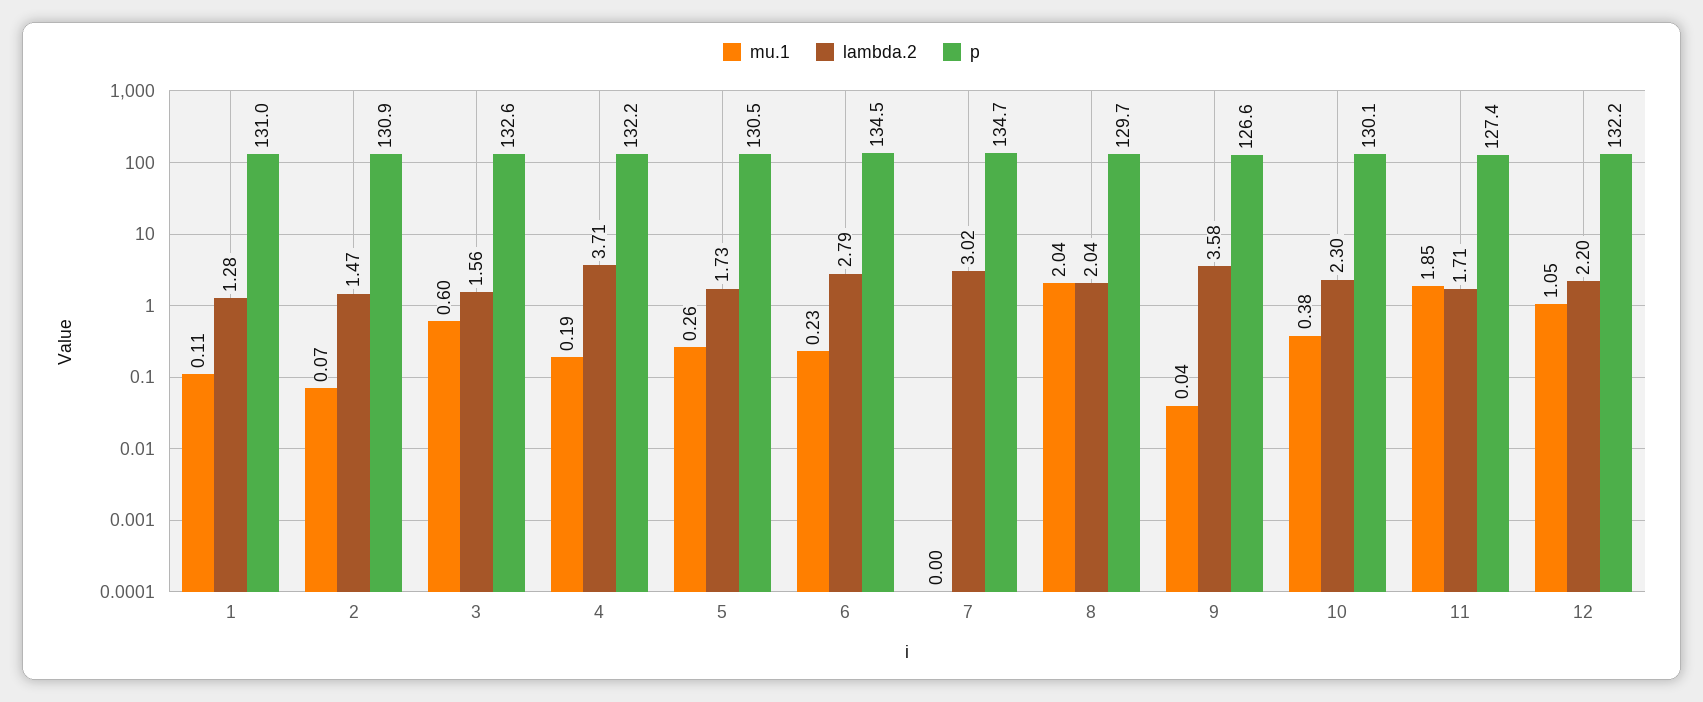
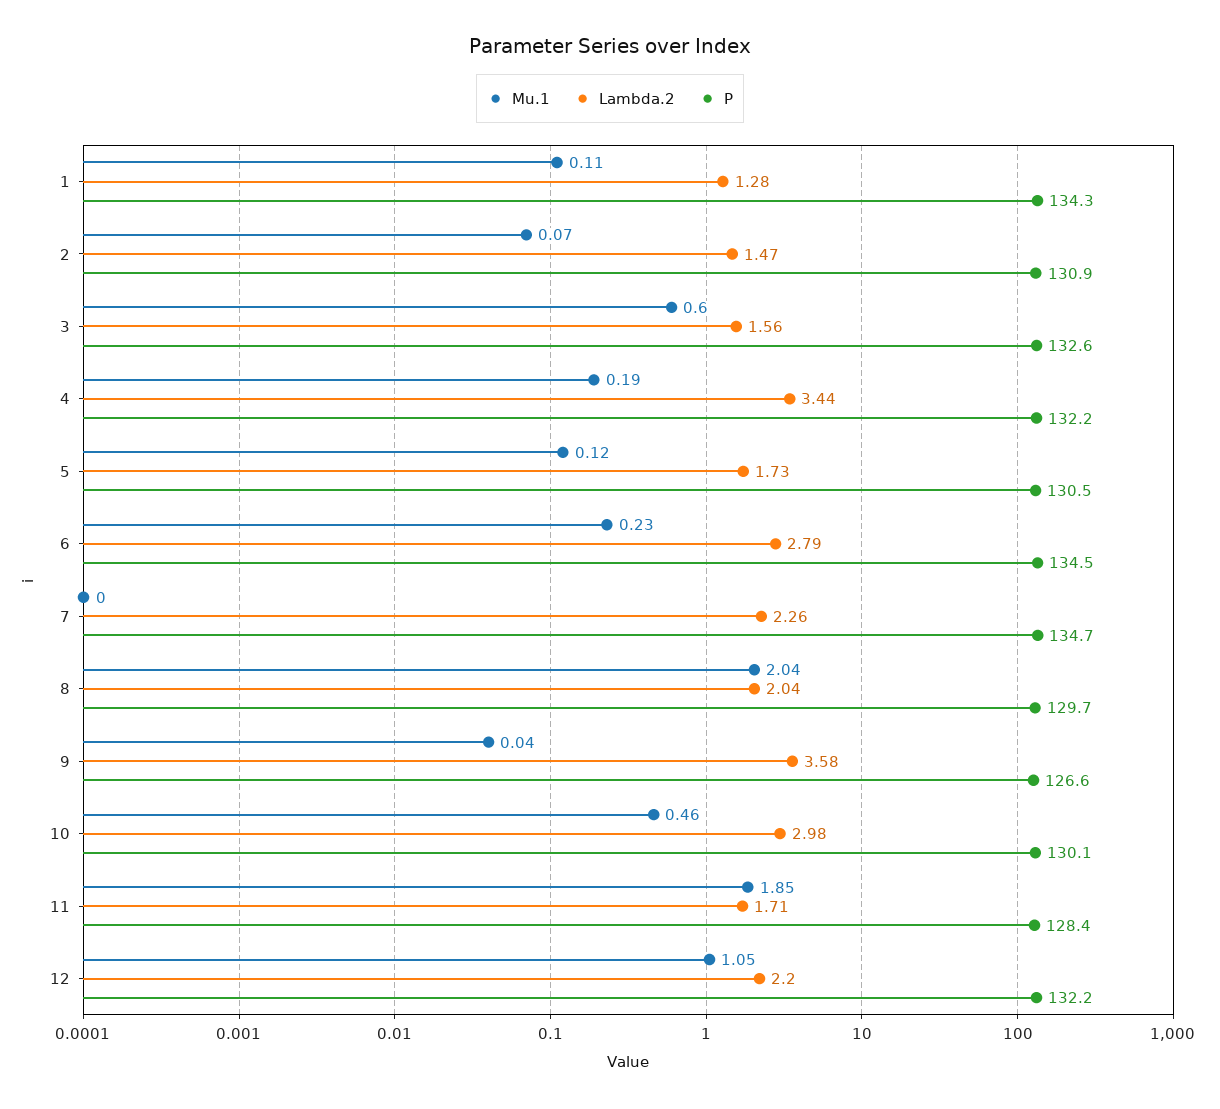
  {
    "mu.1": {
      "1": 0.11,
      "2": 0.07,
      "3": 0.6,
      "4": 0.19,
-     "5": 0.26,
+     "5": 0.12,
      "6": 0.23,
      "7": 0,
      "8": 2.04,
      "9": 0.04,
-     "10": 0.38,
+     "10": 0.46,
      "11": 1.85,
      "12": 1.05
    },
    "lambda.2": {
      "1": 1.28,
      "2": 1.47,
      "3": 1.56,
-     "4": 3.71,
+     "4": 3.44,
      "5": 1.73,
      "6": 2.79,
-     "7": 3.02,
+     "7": 2.26,
      "8": 2.04,
      "9": 3.58,
-     "10": 2.3,
+     "10": 2.98,
      "11": 1.71,
      "12": 2.2
    },
    "p": {
-     "1": 131,
+     "1": 134.3,
      "2": 130.9,
      "3": 132.6,
      "4": 132.2,
      "5": 130.5,
      "6": 134.5,
      "7": 134.7,
      "8": 129.7,
      "9": 126.6,
      "10": 130.1,
-     "11": 127.4,
+     "11": 128.4,
      "12": 132.2
    }
  }

